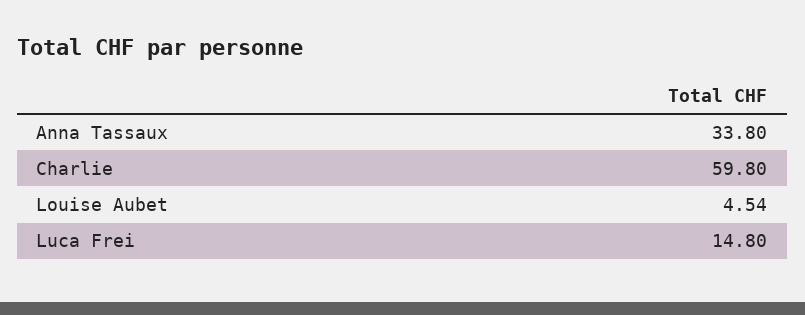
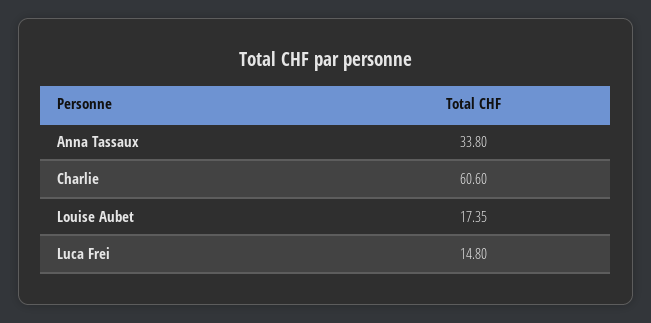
  {
    "Anna Tassaux": 33.8,
-   "Charlie": 59.8,
+   "Charlie": 60.6,
-   "Louise Aubet": 4.54,
+   "Louise Aubet": 17.35,
    "Luca Frei": 14.8
  }

